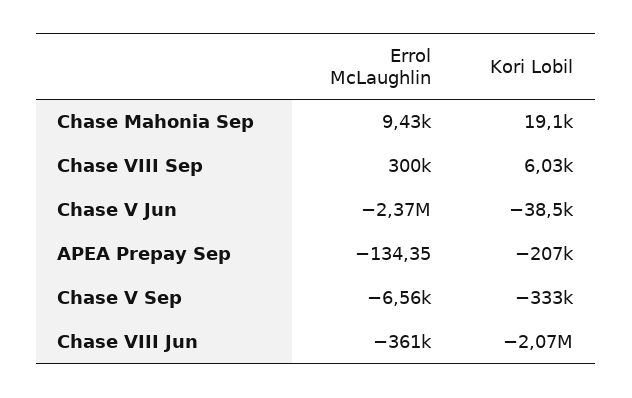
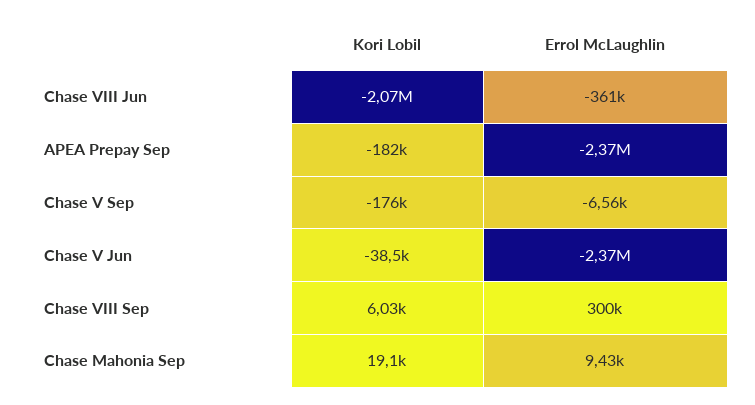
  {
    "Errol McLaughlin": {
      "Chase Mahonia Sep": 9430,
      "Chase VIII Sep": 300000,
      "Chase V Jun": -2370000,
-     "APEA Prepay Sep": -134.35,
+     "APEA Prepay Sep": -2370000,
      "Chase V Sep": -6560,
      "Chase VIII Jun": -361000
    },
    "Kori Lobil": {
      "Chase Mahonia Sep": 19100,
      "Chase VIII Sep": 6030,
      "Chase V Jun": -38500,
-     "APEA Prepay Sep": -207000,
+     "APEA Prepay Sep": -182000,
-     "Chase V Sep": -333000,
+     "Chase V Sep": -176000,
      "Chase VIII Jun": -2070000
    }
  }

